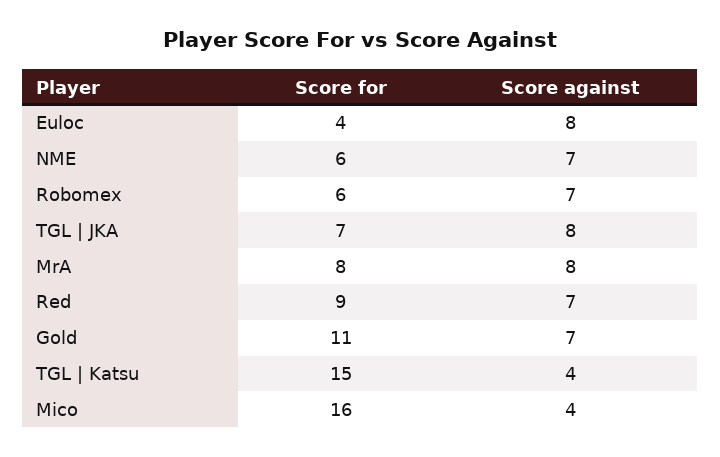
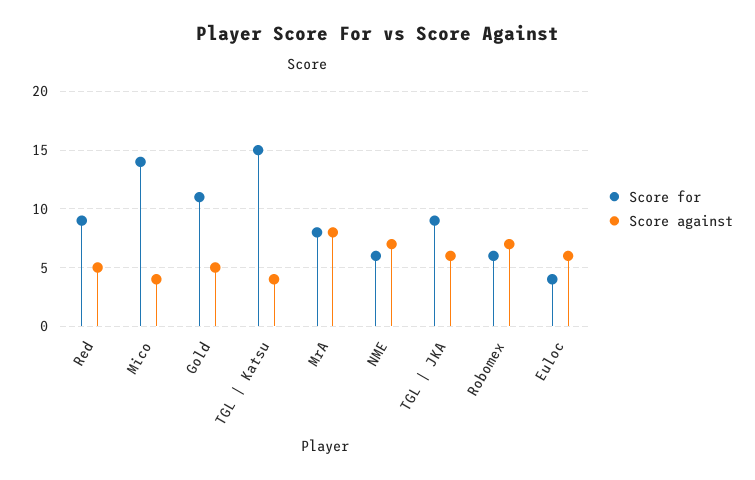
  {
    "Score for": {
      "Euloc": 4,
      "NME": 6,
      "Robomex": 6,
-     "TGL | JKA": 7,
+     "TGL | JKA": 9,
      "MrA": 8,
      "Red": 9,
      "Gold": 11,
      "TGL | Katsu": 15,
-     "Mico": 16
+     "Mico": 14
    },
    "Score against": {
-     "Euloc": 8,
+     "Euloc": 6,
      "NME": 7,
      "Robomex": 7,
-     "TGL | JKA": 8,
+     "TGL | JKA": 6,
      "MrA": 8,
-     "Red": 7,
+     "Red": 5,
-     "Gold": 7,
+     "Gold": 5,
      "TGL | Katsu": 4,
      "Mico": 4
    }
  }

